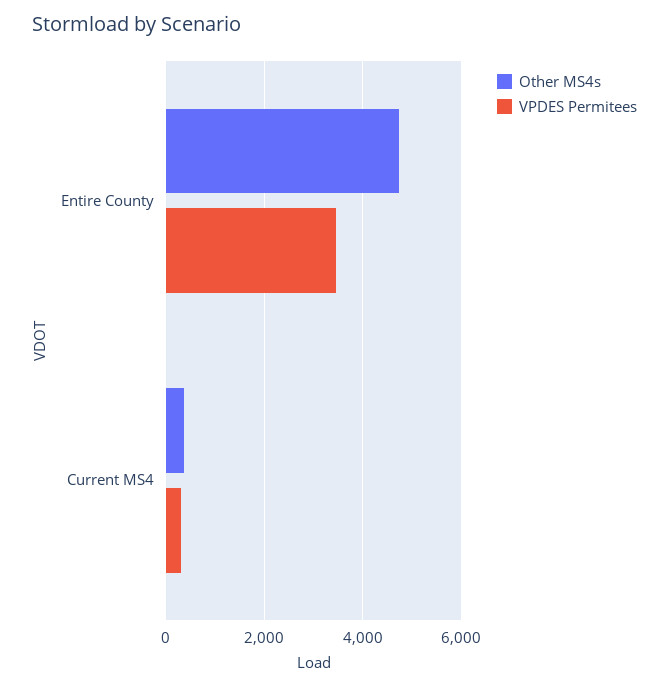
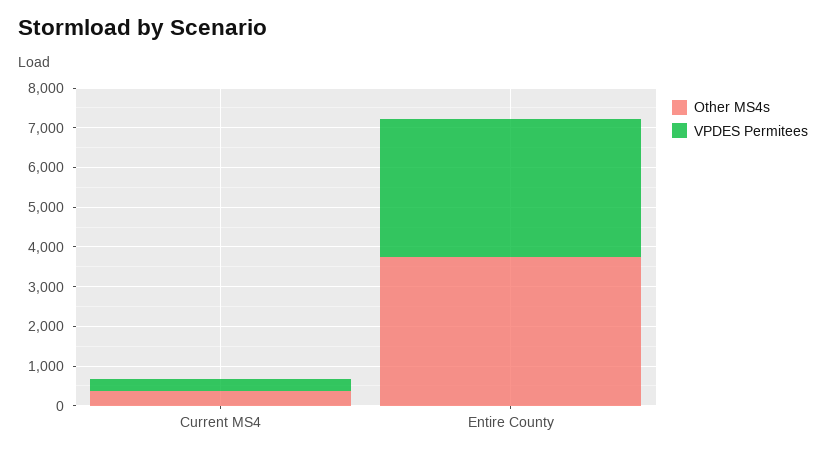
  {
    "Other MS4s": {
-     "Entire County": 4800,
+     "Entire County": 3750,
      "Current MS4": 400
    },
    "VPDES Permitees": {
      "Entire County": 3400,
      "Current MS4": 400
    }
  }

